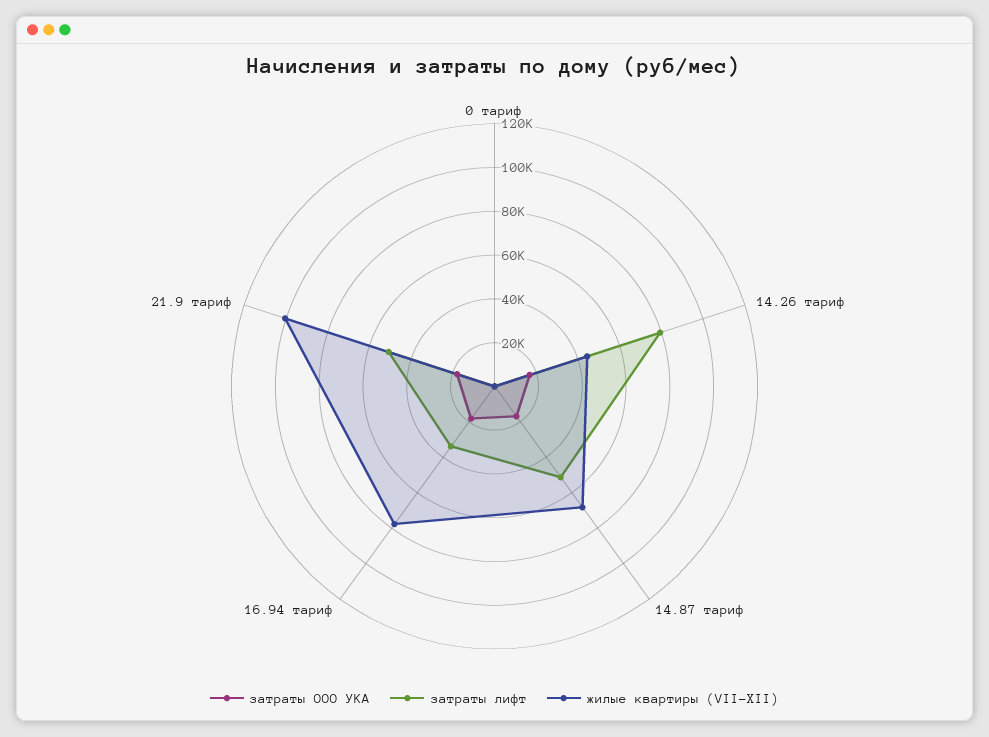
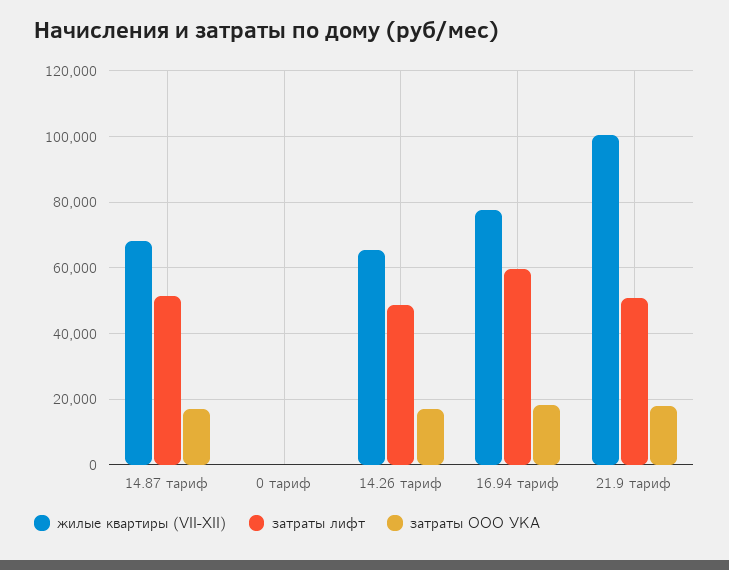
  {
    "затраты ООО УКА": {
      "0 тариф": 0,
      "14.26 тариф": 16000,
      "14.87 тариф": 16000,
      "16.94 тариф": 18000,
      "21.9 тариф": 18000
    },
    "затраты лифт": {
      "0 тариф": 0,
-     "14.26 тариф": 80000,
+     "14.26 тариф": 48000,
      "14.87 тариф": 52000,
-     "16.94 тариф": 35000,
+     "16.94 тариф": 60000,
      "21.9 тариф": 50000
    },
    "жилые квартиры (VII-XII)": {
      "0 тариф": 0,
-     "14.26 тариф": 45000,
+     "14.26 тариф": 66000,
      "14.87 тариф": 68000,
      "16.94 тариф": 78000,
      "21.9 тариф": 100000
    }
  }

